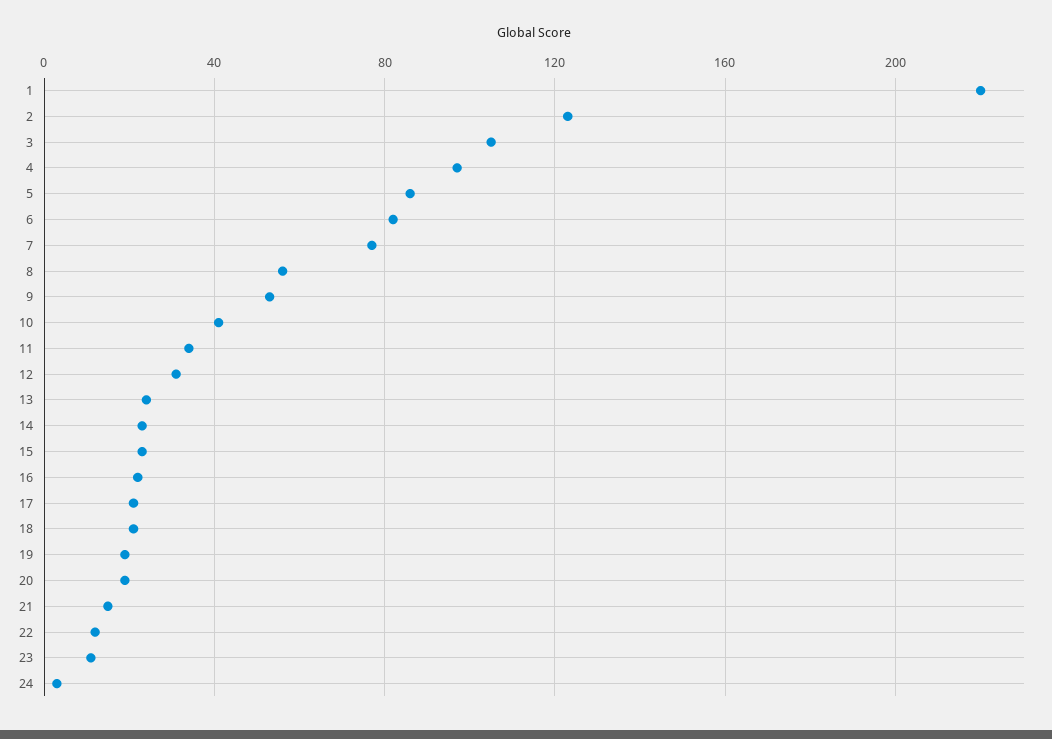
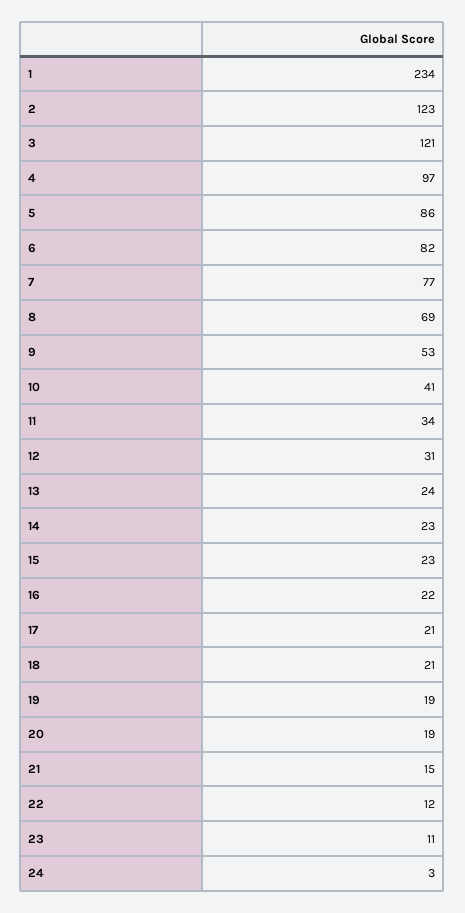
  {
-   "1": 220,
+   "1": 234,
    "2": 123,
-   "3": 105,
+   "3": 121,
    "4": 97,
    "5": 86,
    "6": 82,
    "7": 77,
-   "8": 55,
+   "8": 69,
    "9": 53,
    "10": 41,
    "11": 34,
    "12": 31,
    "13": 24,
    "14": 23,
    "15": 23,
    "16": 22,
    "17": 21,
    "18": 21,
    "19": 19,
    "20": 19,
    "21": 15,
    "22": 12,
    "23": 11,
    "24": 3
  }

